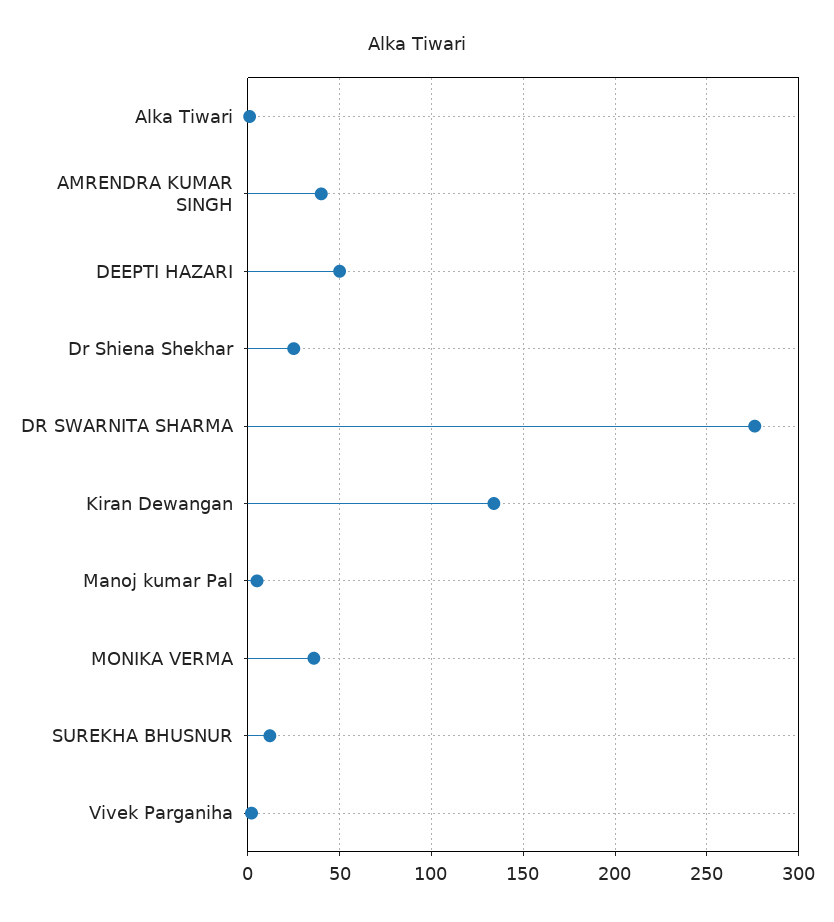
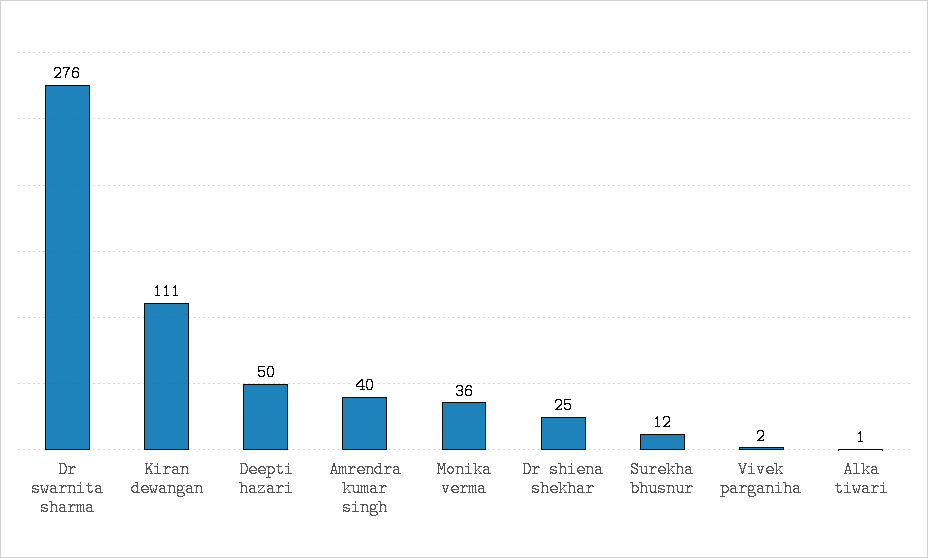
  {
    "Alka Tiwari": 1,
    "AMRENDRA KUMAR SINGH": 40,
    "DEEPTI HAZARI": 50,
    "Dr Shiena Shekhar": 25,
    "DR SWARNITA SHARMA": 276,
-   "Kiran Dewangan": 135,
+   "Kiran Dewangan": 111,
-   "Manoj kumar Pal": 5,
    "MONIKA VERMA": 36,
    "SUREKHA BHUSNUR": 12,
    "Vivek Parganiha": 2
  }

